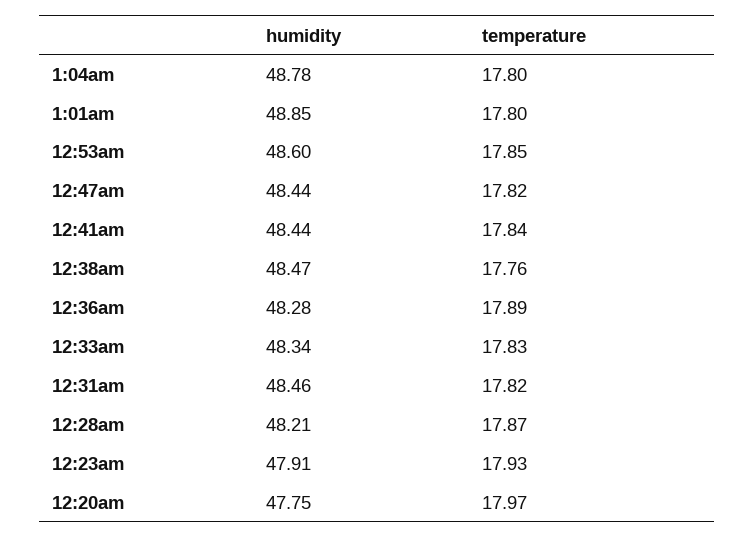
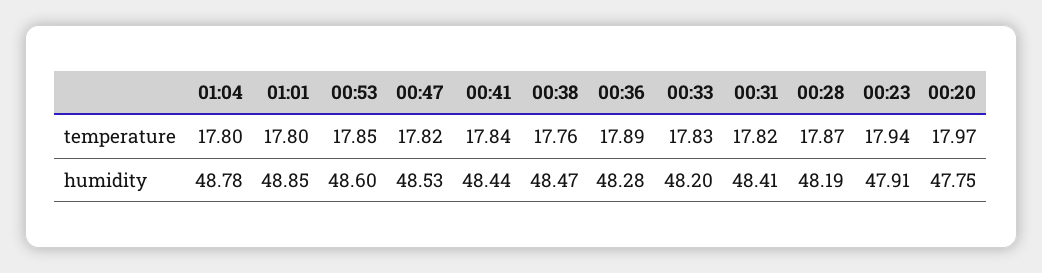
  {
    "humidity": {
      "1:04am": 48.78,
      "1:01am": 48.85,
      "12:53am": 48.6,
-     "12:47am": 48.44,
+     "12:47am": 48.53,
      "12:41am": 48.44,
      "12:38am": 48.47,
      "12:36am": 48.28,
-     "12:33am": 48.34,
+     "12:33am": 48.2,
-     "12:31am": 48.46,
+     "12:31am": 48.41,
-     "12:28am": 48.21,
+     "12:28am": 48.19,
      "12:23am": 47.91,
      "12:20am": 47.75
    },
    "temperature": {
      "1:04am": 17.8,
      "1:01am": 17.8,
      "12:53am": 17.85,
      "12:47am": 17.82,
      "12:41am": 17.84,
      "12:38am": 17.76,
      "12:36am": 17.89,
      "12:33am": 17.83,
      "12:31am": 17.82,
      "12:28am": 17.87,
-     "12:23am": 17.93,
+     "12:23am": 17.94,
      "12:20am": 17.97
    }
  }

